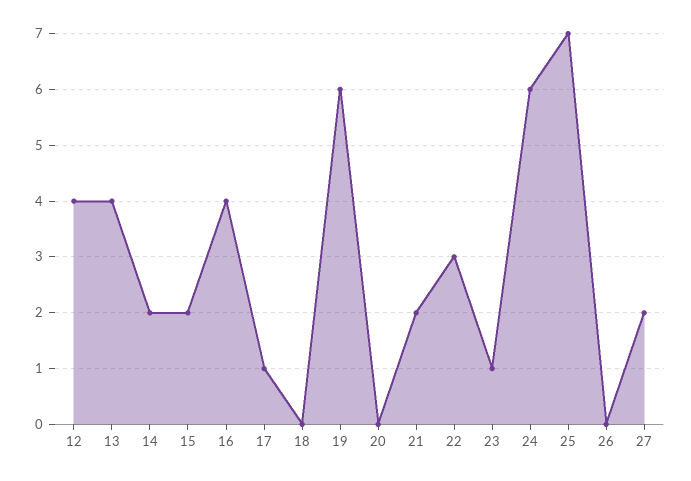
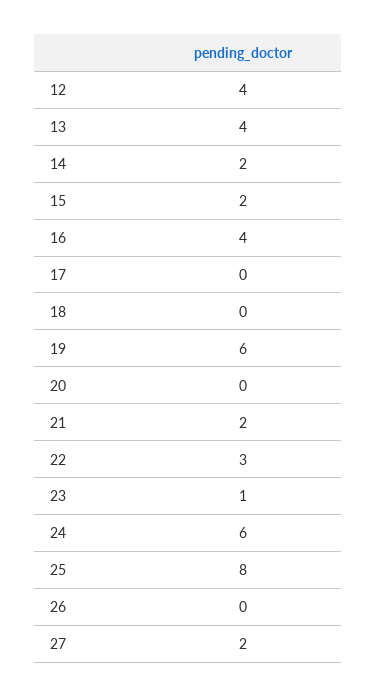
  {
    "12": 4,
    "13": 4,
    "14": 2,
    "15": 2,
    "16": 4,
-   "17": 1,
+   "17": 0,
    "18": 0,
    "19": 6,
    "20": 0,
    "21": 2,
    "22": 3,
    "23": 1,
    "24": 6,
-   "25": 7,
+   "25": 8,
    "26": 0,
    "27": 2
  }

